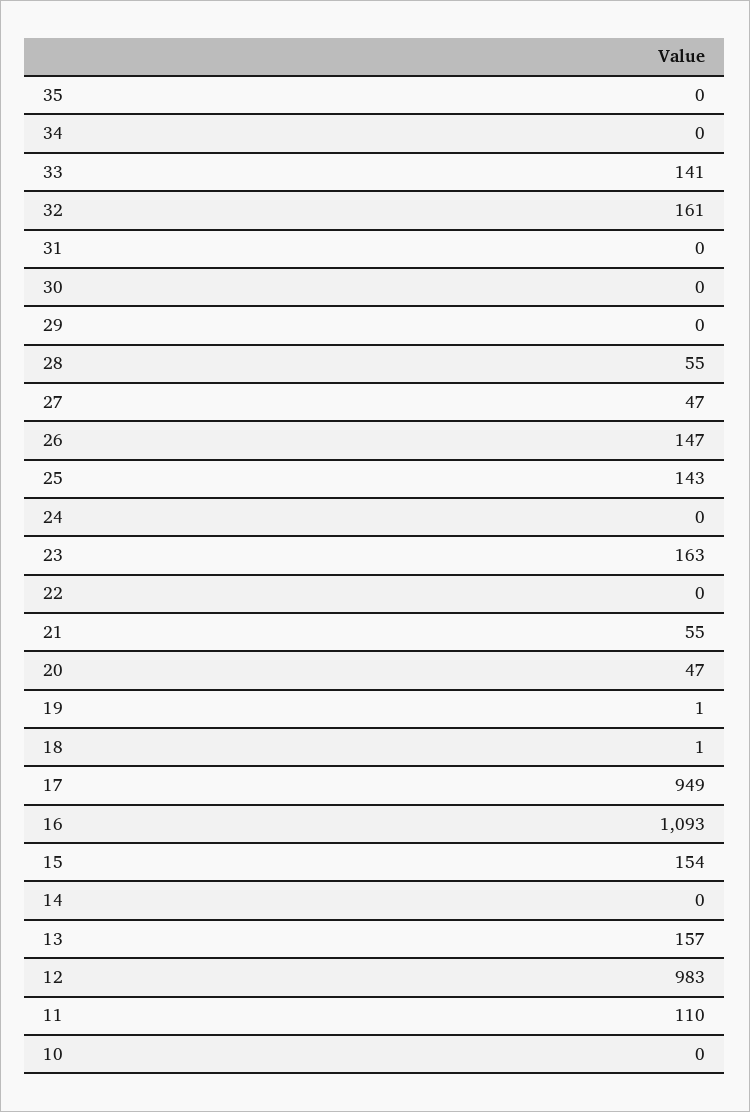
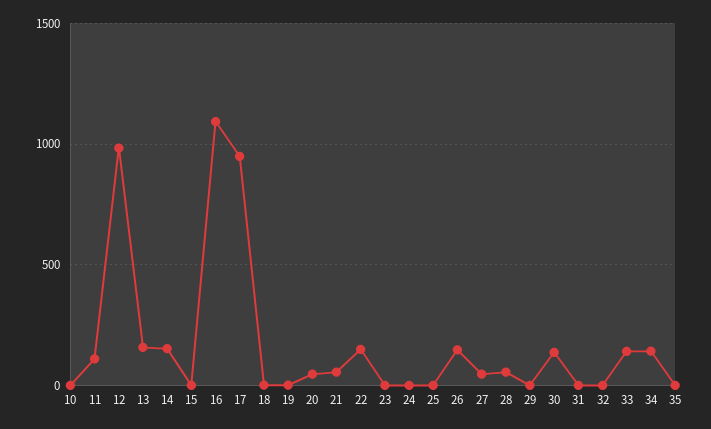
  {
    "35": 0,
-   "34": 0,
+   "34": 150,
    "33": 141,
-   "32": 161,
+   "32": 0,
    "31": 0,
-   "30": 0,
+   "30": 150,
    "29": 0,
    "28": 55,
    "27": 47,
    "26": 147,
-   "25": 143,
+   "25": 0,
    "24": 0,
-   "23": 163,
+   "23": 0,
-   "22": 0,
+   "22": 150,
    "21": 55,
    "20": 47,
    "19": 1,
    "18": 1,
    "17": 949,
    "16": 1093,
-   "15": 154,
+   "15": 0,
-   "14": 0,
+   "14": 150,
    "13": 157,
    "12": 983,
    "11": 110,
    "10": 0
  }

